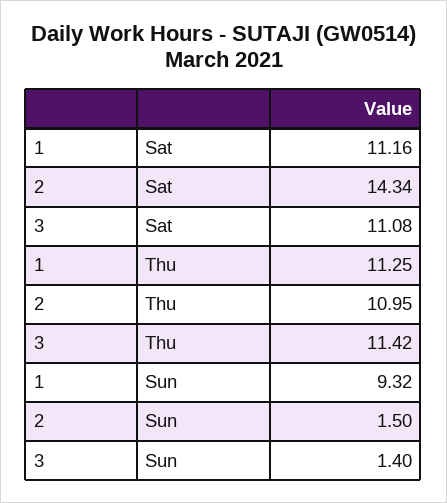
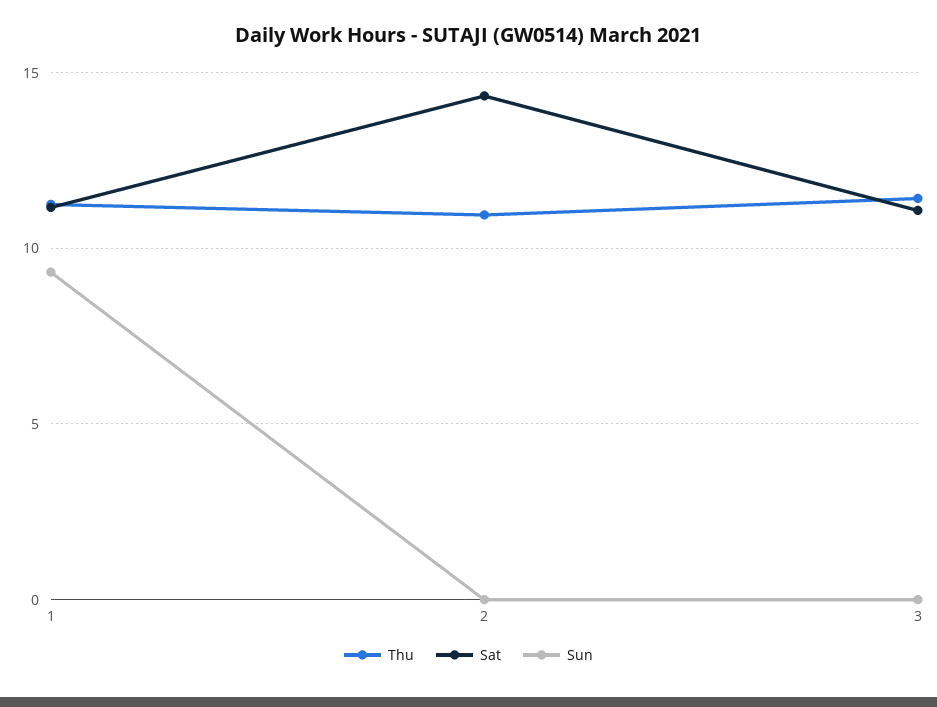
  {
    "Sat": {
      "1": 11.16,
      "2": 14.34,
      "3": 11.08
    },
    "Thu": {
      "1": 11.25,
      "2": 10.95,
      "3": 11.42
    },
    "Sun": {
      "1": 9.32,
-     "2": 1.5,
+     "2": 0,
-     "3": 1.4
+     "3": 0
    }
  }

